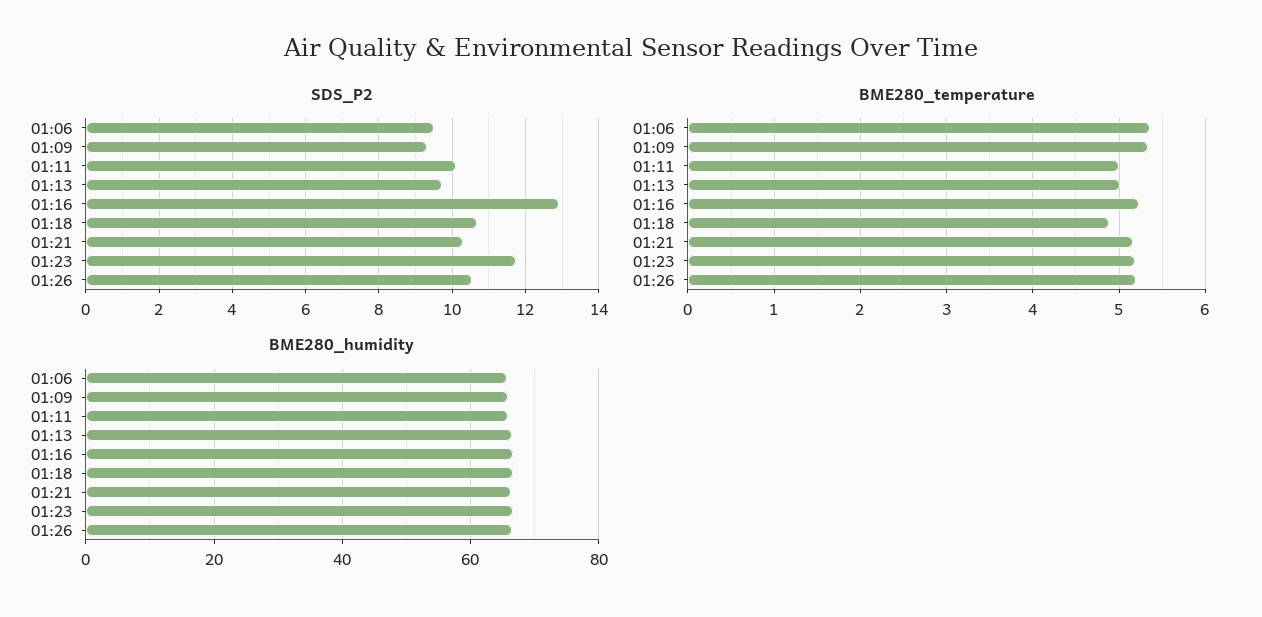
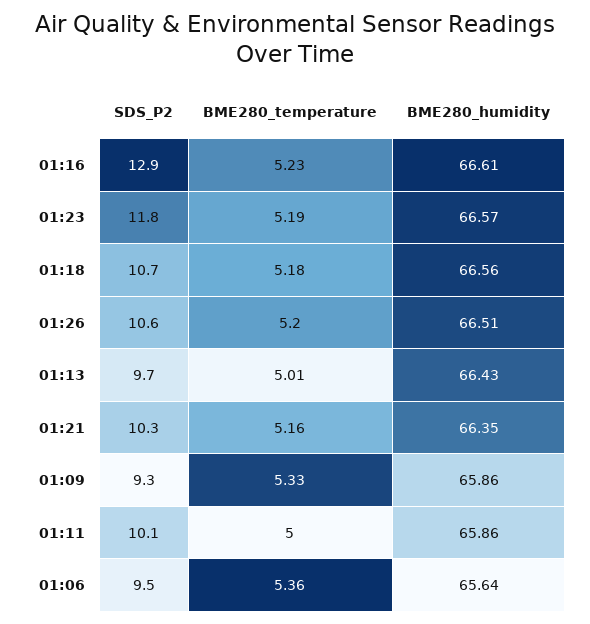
  {
    "SDS_P2": {
      "01:06": 9.5,
      "01:09": 9.3,
      "01:11": 10.1,
      "01:13": 9.7,
      "01:16": 12.9,
      "01:18": 10.7,
      "01:21": 10.3,
      "01:23": 11.8,
      "01:26": 10.6
    },
    "BME280_temperature": {
      "01:06": 5.36,
      "01:09": 5.33,
      "01:11": 5,
      "01:13": 5.01,
      "01:16": 5.23,
-     "01:18": 4.9,
+     "01:18": 5.18,
      "01:21": 5.16,
      "01:23": 5.19,
      "01:26": 5.2
    },
    "BME280_humidity": {
      "01:06": 65.64,
      "01:09": 65.86,
      "01:11": 65.86,
      "01:13": 66.43,
      "01:16": 66.61,
      "01:18": 66.56,
      "01:21": 66.35,
      "01:23": 66.57,
      "01:26": 66.51
    }
  }

